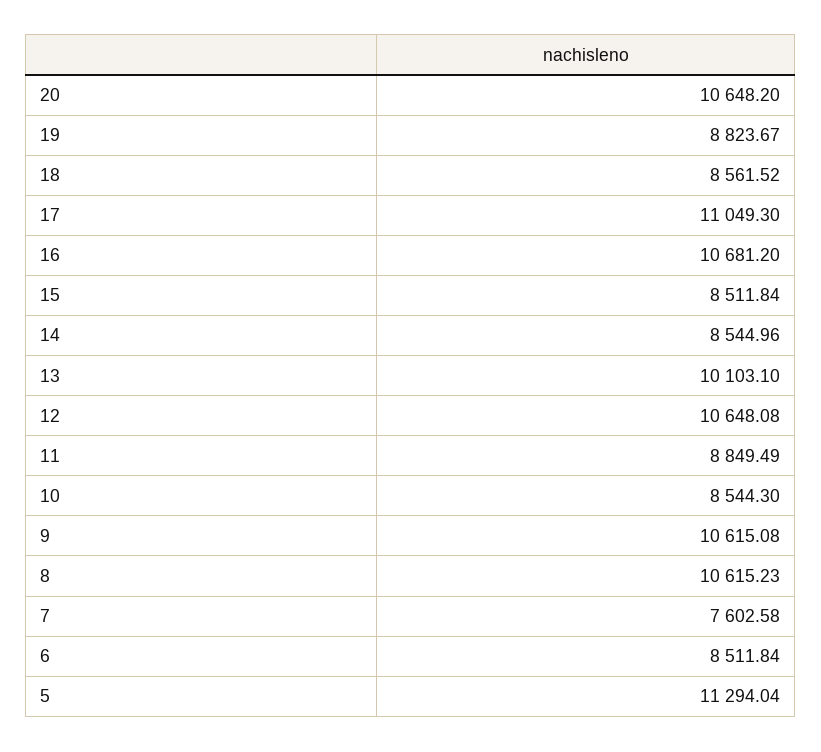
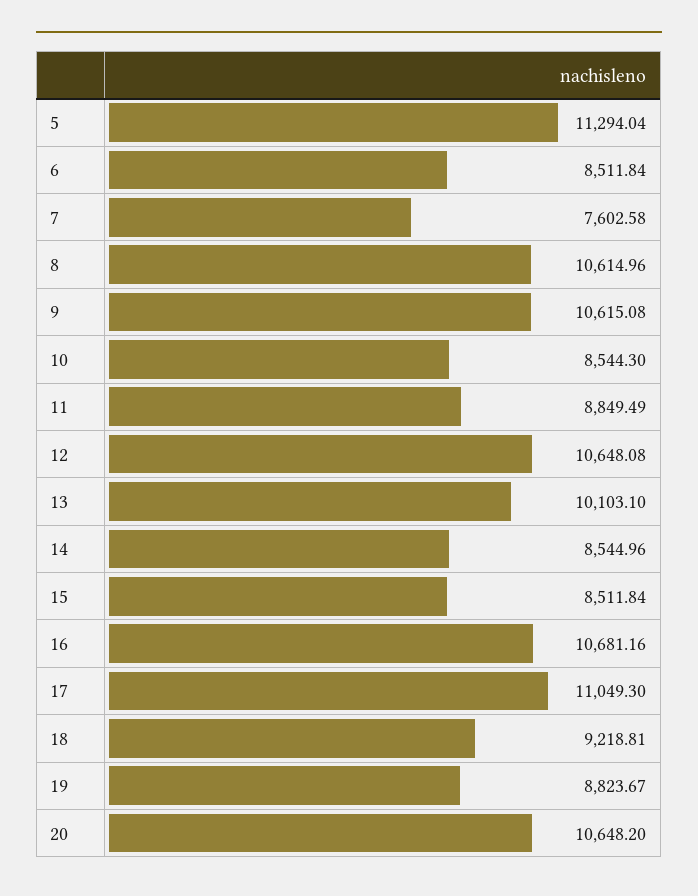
  {
    "20": 10648.2,
    "19": 8823.67,
-   "18": 8561.52,
+   "18": 9218.81,
    "17": 11049.3,
-   "16": 10681.2,
+   "16": 10681.16,
    "15": 8511.84,
    "14": 8544.96,
    "13": 10103.1,
    "12": 10648.08,
    "11": 8849.49,
    "10": 8544.3,
    "9": 10615.08,
-   "8": 10615.23,
+   "8": 10614.96,
    "7": 7602.58,
    "6": 8511.84,
    "5": 11294.04
  }

